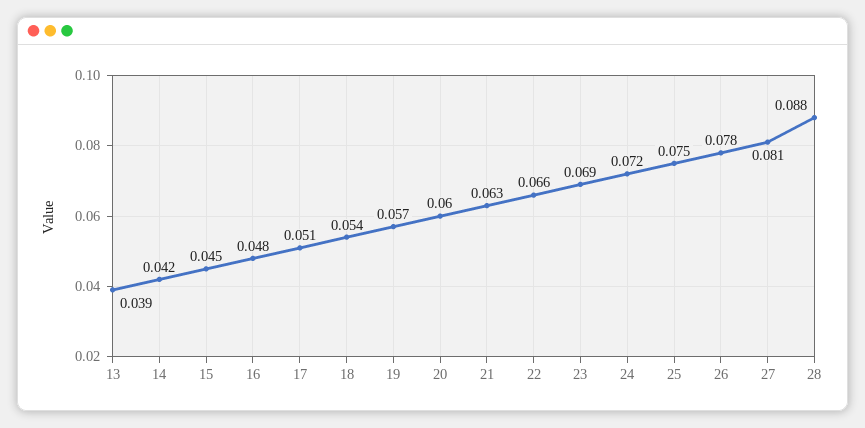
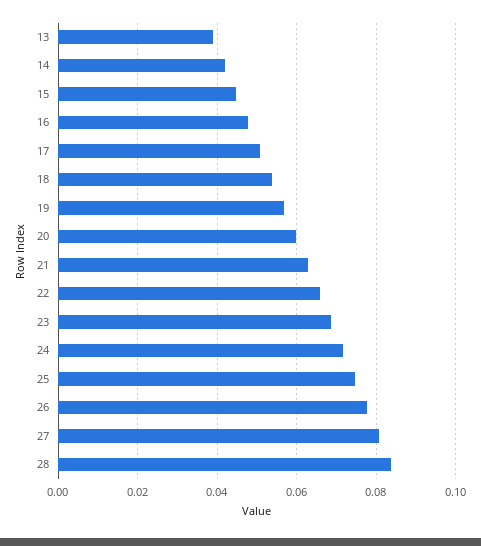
  {
    "13": 0.039,
    "14": 0.042,
    "15": 0.045,
    "16": 0.048,
    "17": 0.051,
    "18": 0.054,
    "19": 0.057,
    "20": 0.06,
    "21": 0.063,
    "22": 0.066,
    "23": 0.069,
    "24": 0.072,
    "25": 0.075,
    "26": 0.078,
    "27": 0.081,
-   "28": 0.088
+   "28": 0.084
  }

